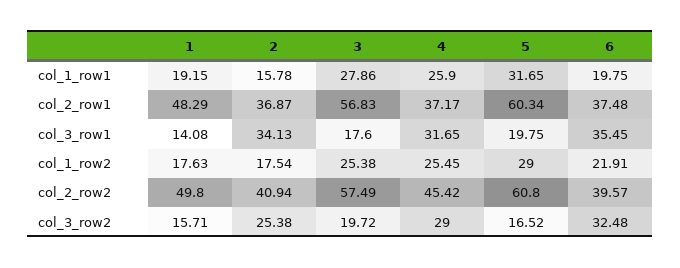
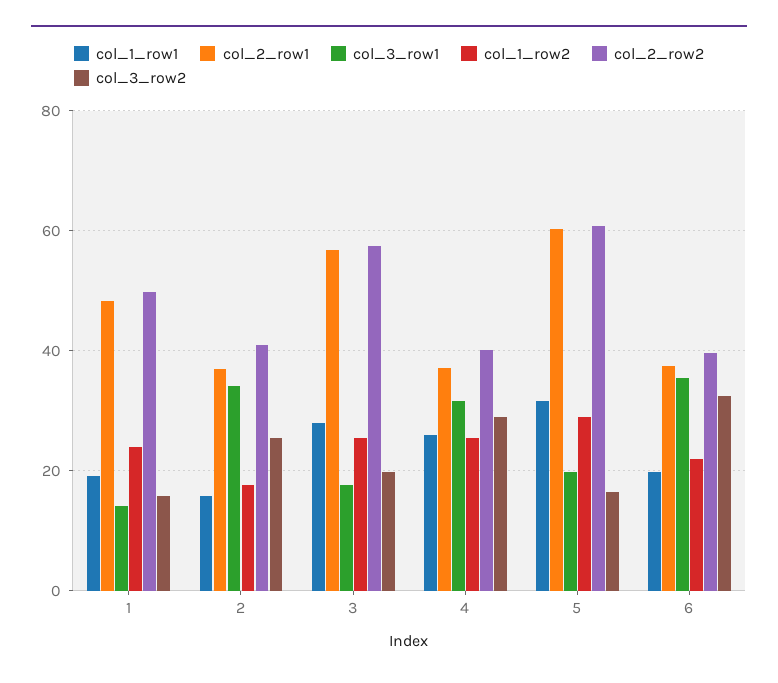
  {
    "col_1_row1": {
      "1": 19.15,
      "2": 15.78,
      "3": 27.86,
      "4": 25.9,
      "5": 31.65,
      "6": 19.75
    },
    "col_2_row1": {
      "1": 48.29,
      "2": 36.87,
      "3": 56.83,
      "4": 37.17,
      "5": 60.34,
      "6": 37.48
    },
    "col_3_row1": {
      "1": 14.08,
      "2": 34.13,
      "3": 17.6,
      "4": 31.65,
      "5": 19.75,
      "6": 35.45
    },
    "col_1_row2": {
-     "1": 17.63,
+     "1": 24,
      "2": 17.54,
      "3": 25.38,
      "4": 25.45,
      "5": 29,
      "6": 21.91
    },
    "col_2_row2": {
      "1": 49.8,
      "2": 40.94,
      "3": 57.49,
-     "4": 45.42,
+     "4": 40,
      "5": 60.8,
      "6": 39.57
    },
    "col_3_row2": {
      "1": 15.71,
      "2": 25.38,
      "3": 19.72,
      "4": 29,
      "5": 16.52,
      "6": 32.48
    }
  }

